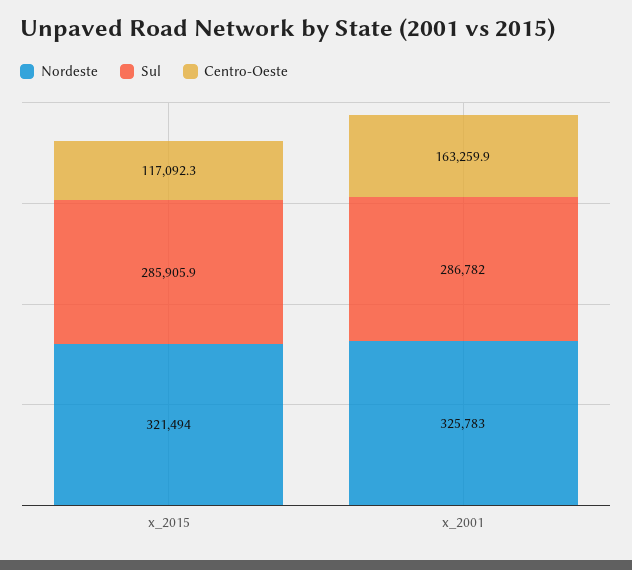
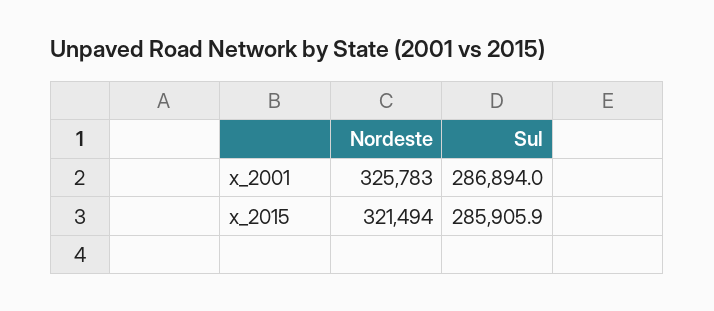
  {
    "Nordeste": {
      "x_2015": 321494,
      "x_2001": 325783
    },
    "Sul": {
      "x_2015": 285905.9,
-     "x_2001": 286782
+     "x_2001": 286894
-   },
+   }
-   "Centro-Oeste": {
-     "x_2015": 117092.3,
-     "x_2001": 163259.9
-   }
  }

